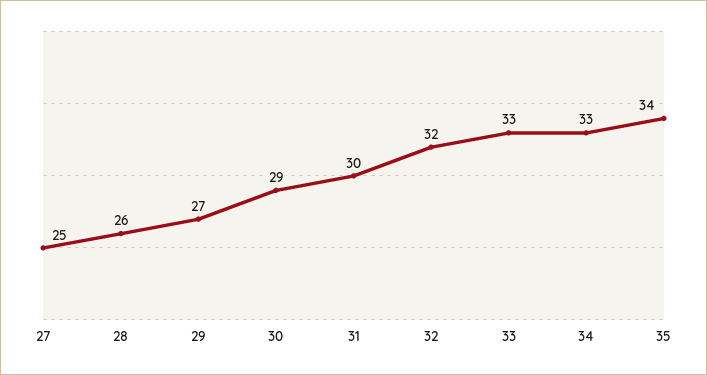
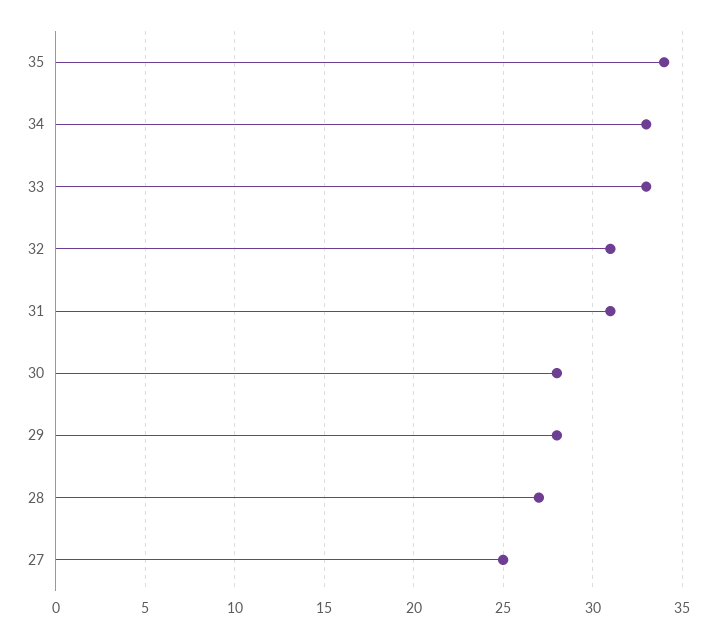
  {
    "27": 25,
-   "28": 26,
+   "28": 27,
-   "29": 27,
+   "29": 28,
-   "30": 29,
+   "30": 28,
-   "31": 30,
+   "31": 31,
-   "32": 32,
+   "32": 31,
    "33": 33,
    "34": 33,
    "35": 34
  }

